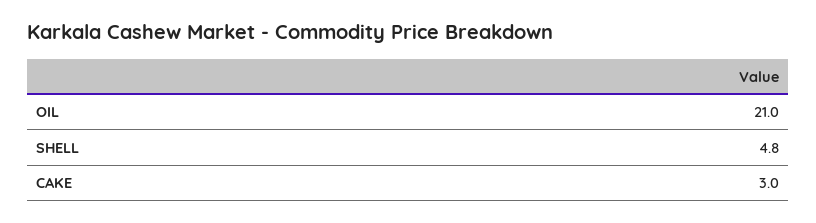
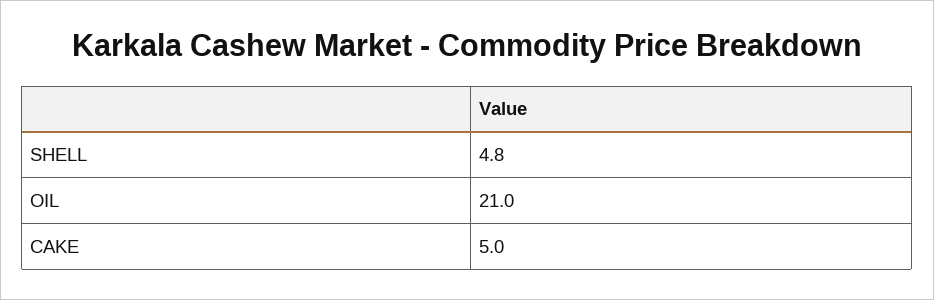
  {
    "OIL": 21,
    "SHELL": 4.8,
-   "CAKE": 3
+   "CAKE": 5
  }

